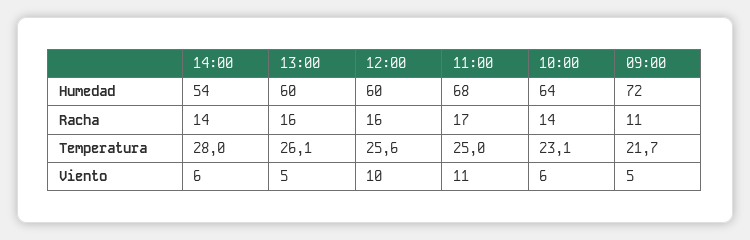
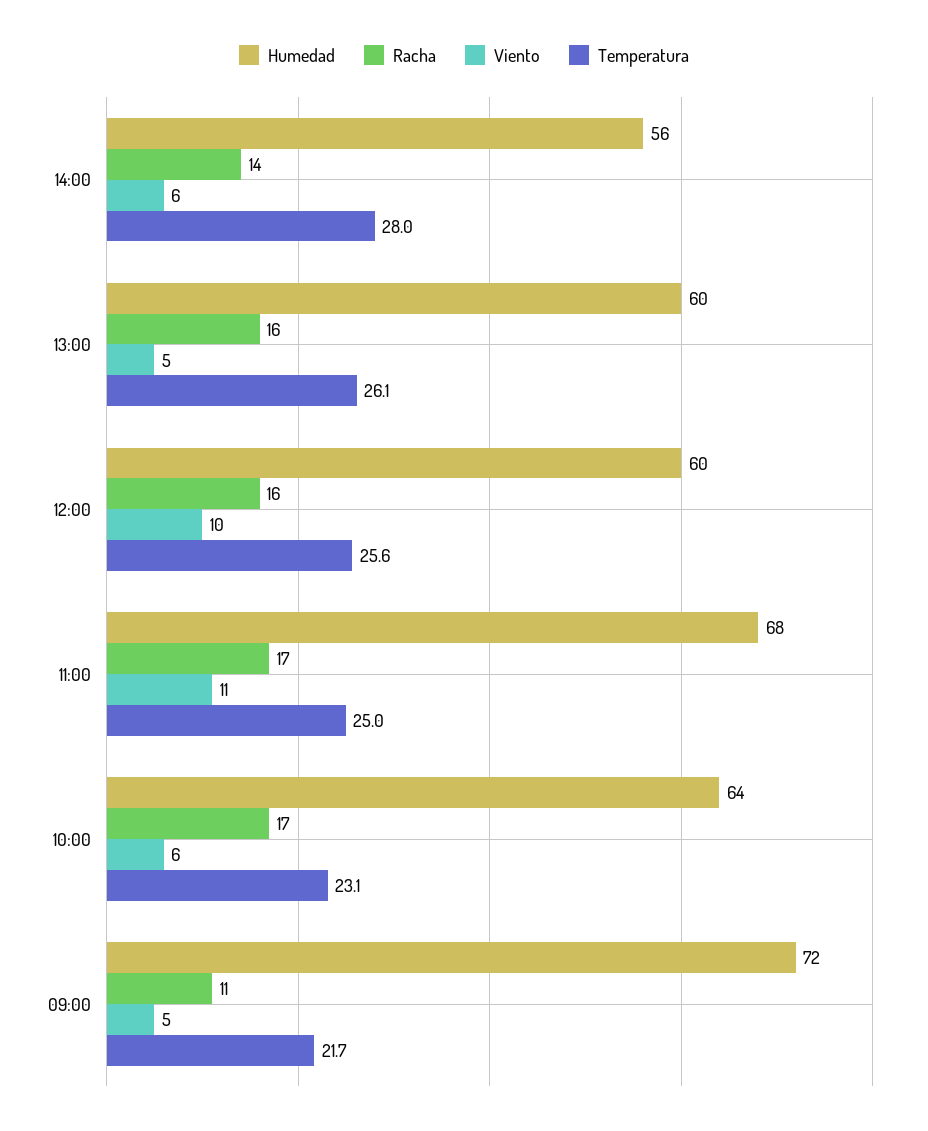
  {
    "Humedad": {
-     "14:00": 54,
+     "14:00": 56,
      "13:00": 60,
      "12:00": 60,
      "11:00": 68,
      "10:00": 64,
      "09:00": 72
    },
    "Racha": {
      "14:00": 14,
      "13:00": 16,
      "12:00": 16,
      "11:00": 17,
-     "10:00": 14,
+     "10:00": 17,
      "09:00": 11
    },
    "Temperatura": {
      "14:00": 28,
      "13:00": 26.1,
      "12:00": 25.6,
      "11:00": 25,
      "10:00": 23.1,
      "09:00": 21.7
    },
    "Viento": {
      "14:00": 6,
      "13:00": 5,
      "12:00": 10,
      "11:00": 11,
      "10:00": 6,
      "09:00": 5
    }
  }

